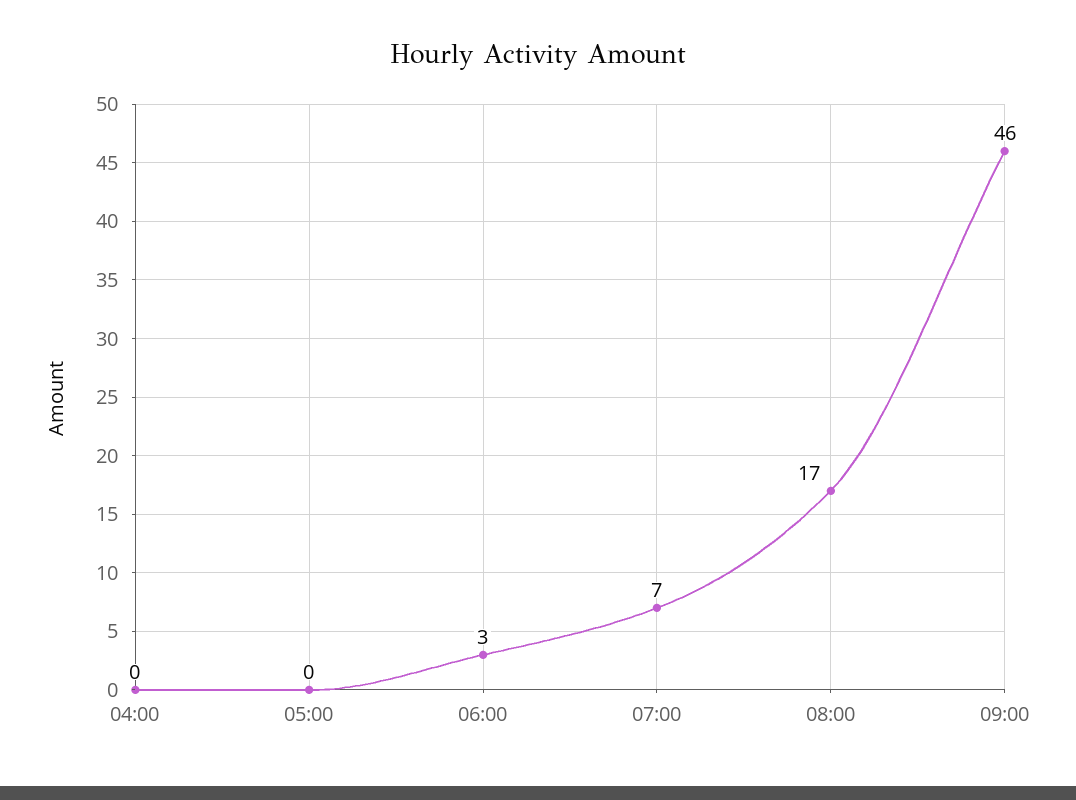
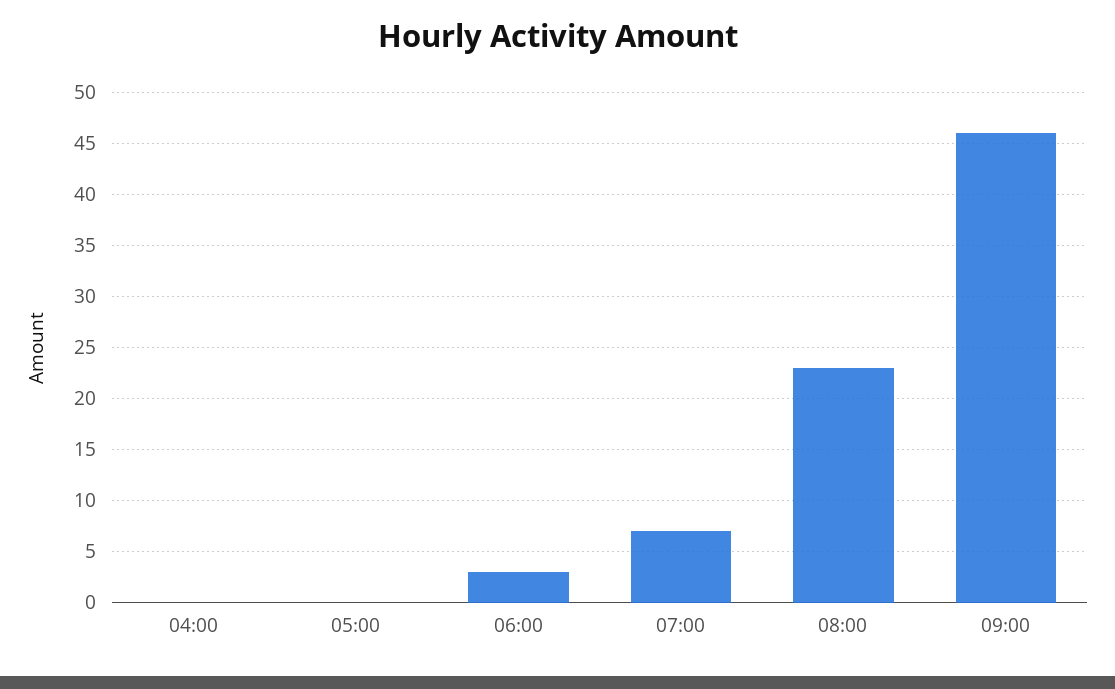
  {
    "04:00": 0,
    "05:00": 0,
    "06:00": 3,
    "07:00": 7,
-   "08:00": 17,
+   "08:00": 23,
    "09:00": 46
  }

